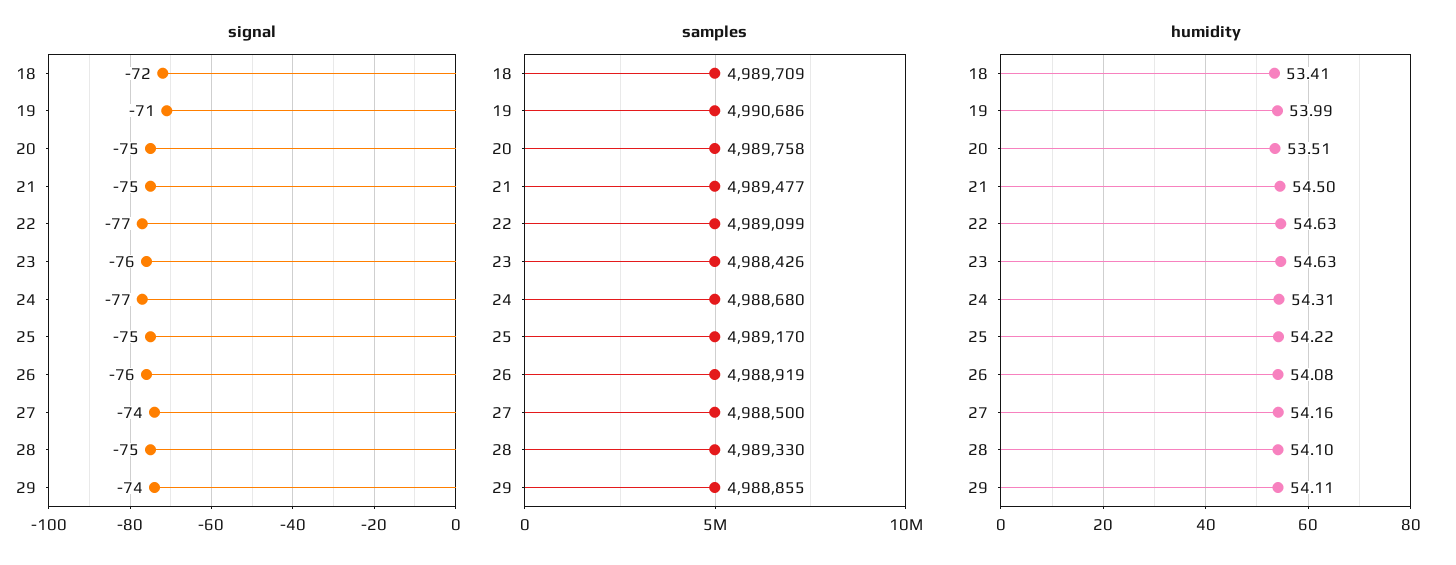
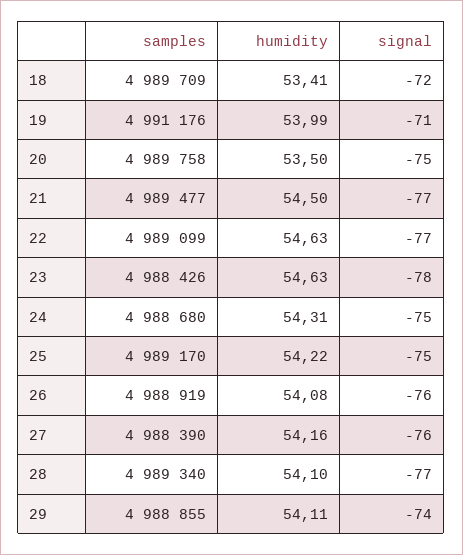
  {
    "signal": {
      "18": -72,
      "19": -71,
      "20": -75,
-     "21": -75,
+     "21": -77,
      "22": -77,
-     "23": -76,
+     "23": -78,
-     "24": -77,
+     "24": -75,
      "25": -75,
      "26": -76,
-     "27": -74,
+     "27": -76,
-     "28": -75,
+     "28": -77,
      "29": -74
    },
    "samples": {
      "18": 4989709,
-     "19": 4990686,
+     "19": 4991176,
      "20": 4989758,
      "21": 4989477,
      "22": 4989099,
      "23": 4988426,
      "24": 4988680,
      "25": 4989170,
      "26": 4988919,
-     "27": 4988500,
+     "27": 4988390,
-     "28": 4989330,
+     "28": 4989340,
      "29": 4988855
    },
    "humidity": {
      "18": 53.41,
      "19": 53.99,
-     "20": 53.51,
+     "20": 53.5,
      "21": 54.5,
      "22": 54.63,
      "23": 54.63,
      "24": 54.31,
      "25": 54.22,
      "26": 54.08,
      "27": 54.16,
      "28": 54.1,
      "29": 54.11
    }
  }

